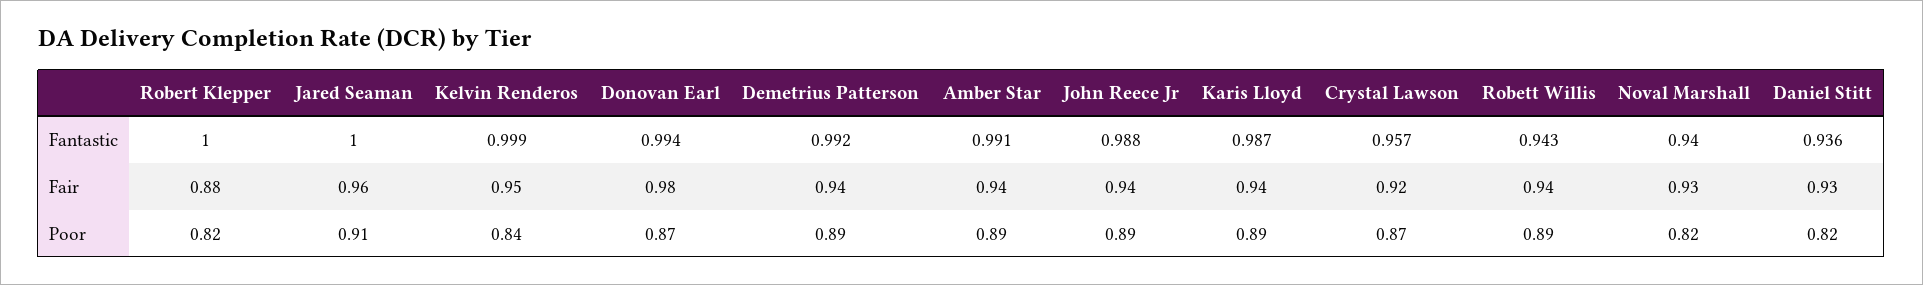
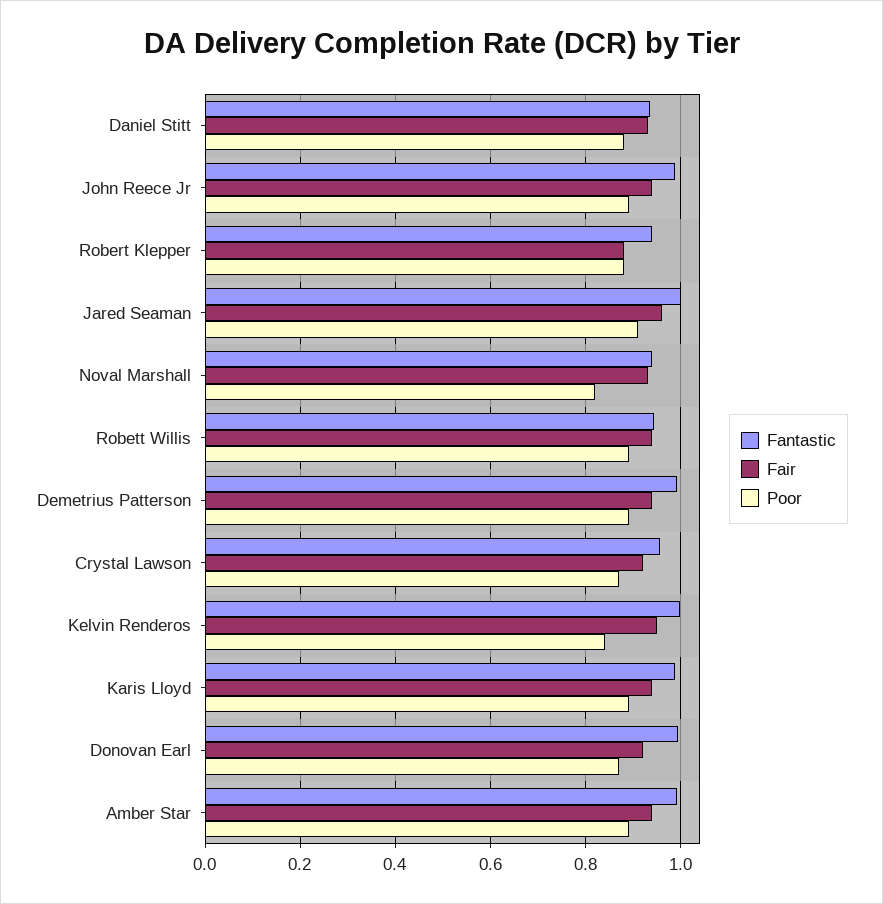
  {
    "Fantastic": {
-     "Robert Klepper": 1,
+     "Robert Klepper": 0.94,
      "Jared Seaman": 1,
      "Kelvin Renderos": 0.999,
      "Donovan Earl": 0.994,
      "Demetrius Patterson": 0.992,
      "Amber Star": 0.991,
      "John Reece Jr": 0.988,
      "Karis Lloyd": 0.987,
      "Crystal Lawson": 0.957,
      "Robett Willis": 0.943,
      "Noval Marshall": 0.94,
      "Daniel Stitt": 0.936
    },
    "Fair": {
      "Robert Klepper": 0.88,
      "Jared Seaman": 0.96,
      "Kelvin Renderos": 0.95,
-     "Donovan Earl": 0.98,
+     "Donovan Earl": 0.92,
      "Demetrius Patterson": 0.94,
      "Amber Star": 0.94,
      "John Reece Jr": 0.94,
      "Karis Lloyd": 0.94,
      "Crystal Lawson": 0.92,
      "Robett Willis": 0.94,
      "Noval Marshall": 0.93,
      "Daniel Stitt": 0.93
    },
    "Poor": {
-     "Robert Klepper": 0.82,
+     "Robert Klepper": 0.88,
      "Jared Seaman": 0.91,
      "Kelvin Renderos": 0.84,
      "Donovan Earl": 0.87,
      "Demetrius Patterson": 0.89,
      "Amber Star": 0.89,
      "John Reece Jr": 0.89,
      "Karis Lloyd": 0.89,
      "Crystal Lawson": 0.87,
      "Robett Willis": 0.89,
      "Noval Marshall": 0.82,
-     "Daniel Stitt": 0.82
+     "Daniel Stitt": 0.88
    }
  }

